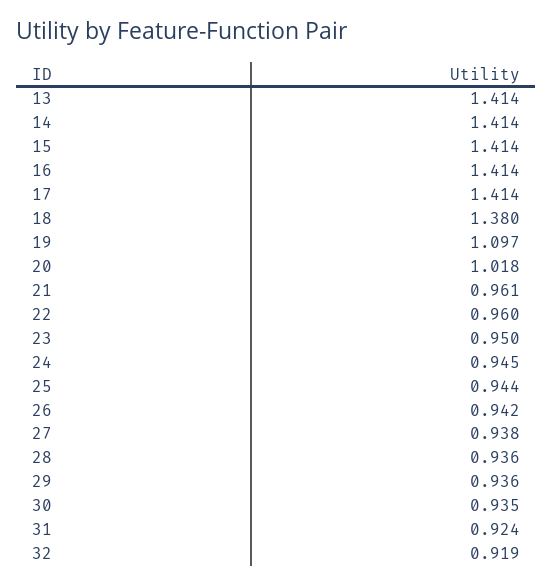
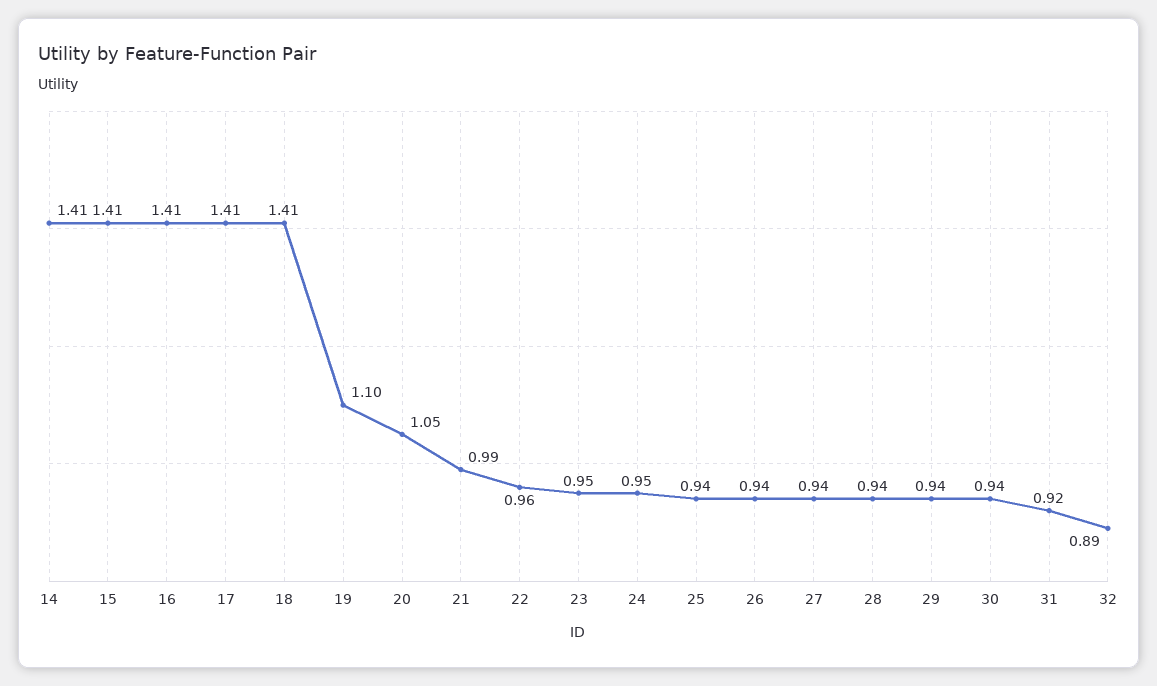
  {
-   "13": 1.414,
    "14": 1.414,
    "15": 1.414,
    "16": 1.414,
    "17": 1.414,
-   "18": 1.38,
+   "18": 1.41,
    "19": 1.097,
-   "20": 1.018,
+   "20": 1.05,
-   "21": 0.961,
+   "21": 0.99,
    "22": 0.96,
    "23": 0.95,
    "24": 0.945,
    "25": 0.944,
    "26": 0.942,
    "27": 0.938,
    "28": 0.936,
    "29": 0.936,
    "30": 0.935,
    "31": 0.924,
-   "32": 0.919
+   "32": 0.89
  }

